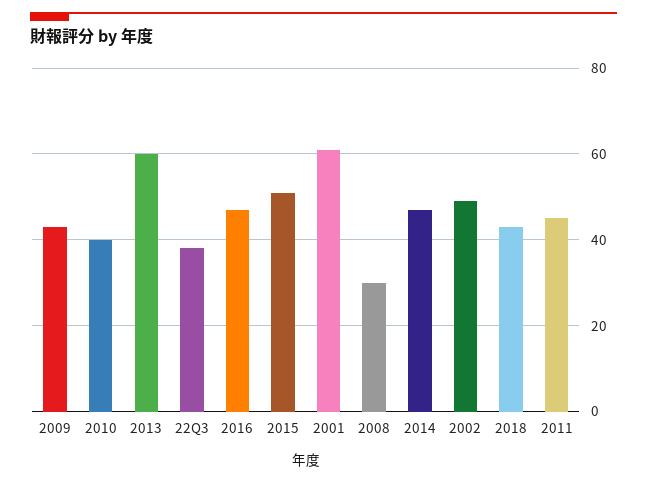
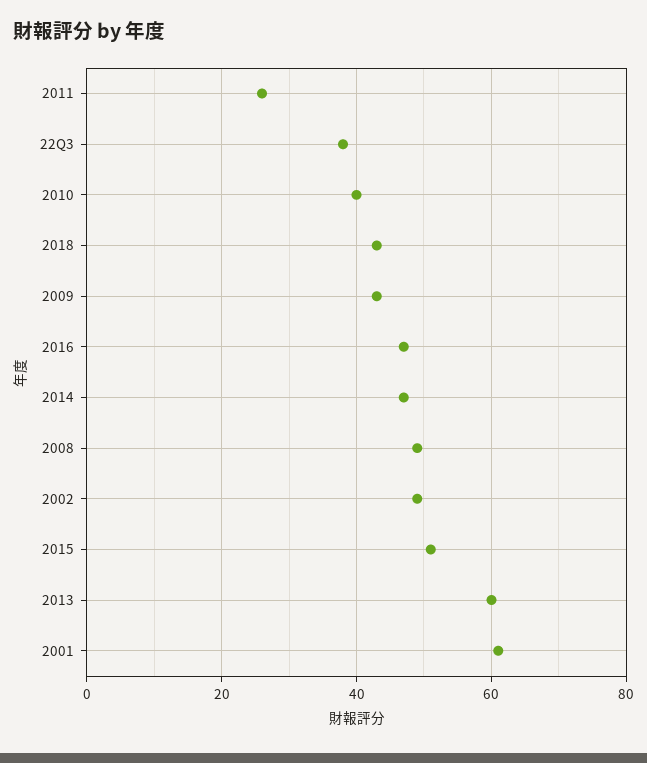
  {
    "2009": 45,
    "2010": 40,
    "2013": 60,
    "22Q3": 40,
    "2016": 45,
    "2015": 50,
    "2001": 60,
-   "2008": 30,
+   "2008": 50,
    "2014": 45,
    "2002": 50,
    "2018": 45,
-   "2011": 45
+   "2011": 25
  }

